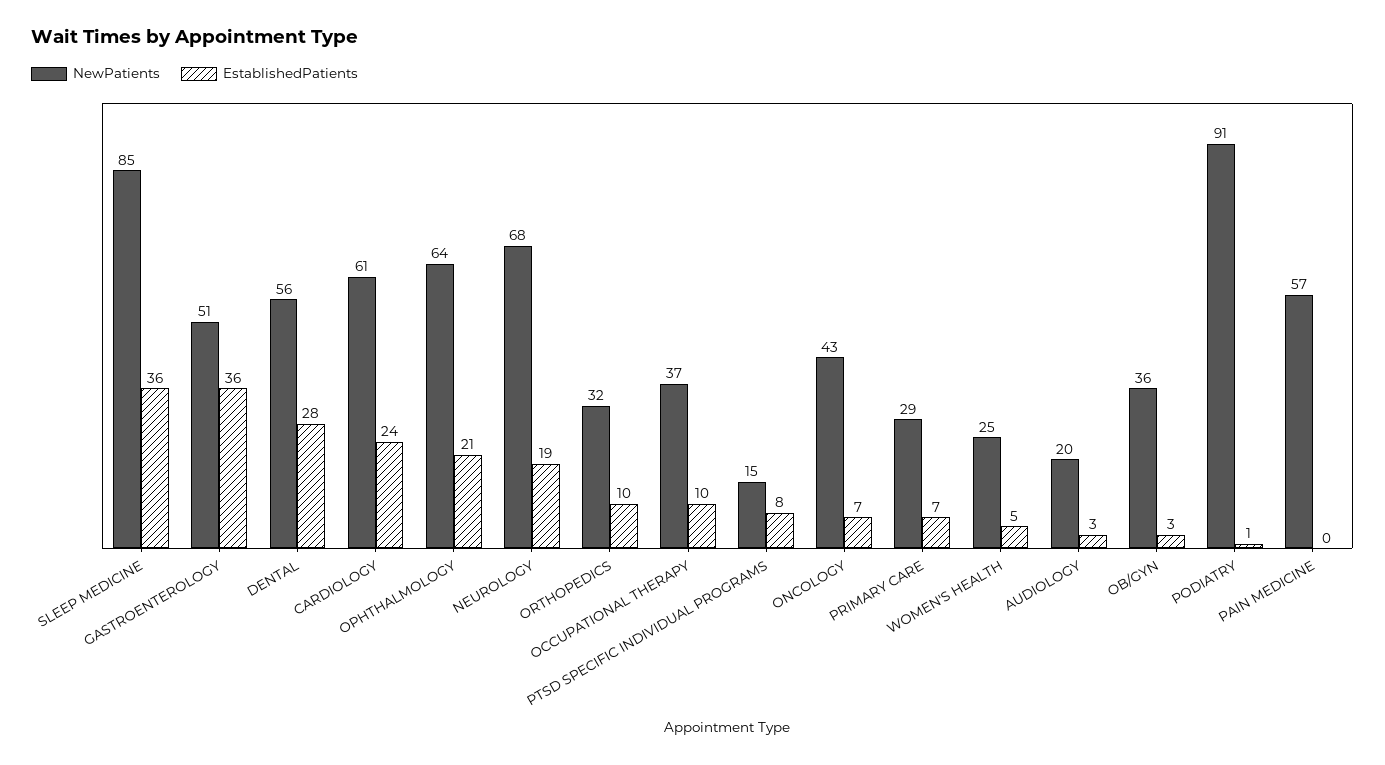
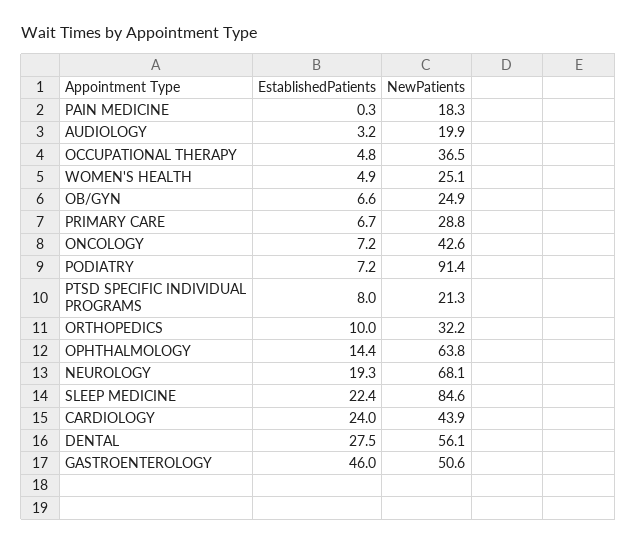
  {
    "NewPatients": {
      "SLEEP MEDICINE": 84.6,
      "GASTROENTEROLOGY": 50.6,
      "DENTAL": 56.1,
-     "CARDIOLOGY": 61,
+     "CARDIOLOGY": 43.9,
      "OPHTHALMOLOGY": 63.8,
      "NEUROLOGY": 68.1,
      "ORTHOPEDICS": 32.2,
      "OCCUPATIONAL THERAPY": 36.5,
-     "PTSD SPECIFIC INDIVIDUAL PROGRAMS": 15,
+     "PTSD SPECIFIC INDIVIDUAL PROGRAMS": 21.3,
      "ONCOLOGY": 42.6,
      "PRIMARY CARE": 28.8,
      "WOMEN'S HEALTH": 25.1,
      "AUDIOLOGY": 19.9,
-     "OB/GYN": 36,
+     "OB/GYN": 24.9,
      "PODIATRY": 91.4,
-     "PAIN MEDICINE": 57
+     "PAIN MEDICINE": 18.3
    },
    "EstablishedPatients": {
-     "SLEEP MEDICINE": 36,
+     "SLEEP MEDICINE": 22.4,
-     "GASTROENTEROLOGY": 36,
+     "GASTROENTEROLOGY": 46,
      "DENTAL": 27.5,
      "CARDIOLOGY": 24,
-     "OPHTHALMOLOGY": 21,
+     "OPHTHALMOLOGY": 14.4,
      "NEUROLOGY": 19.3,
      "ORTHOPEDICS": 10,
-     "OCCUPATIONAL THERAPY": 10,
+     "OCCUPATIONAL THERAPY": 4.8,
      "PTSD SPECIFIC INDIVIDUAL PROGRAMS": 8,
      "ONCOLOGY": 7.2,
      "PRIMARY CARE": 6.7,
      "WOMEN'S HEALTH": 4.9,
      "AUDIOLOGY": 3.2,
-     "OB/GYN": 3,
+     "OB/GYN": 6.6,
-     "PODIATRY": 1,
+     "PODIATRY": 7.2,
      "PAIN MEDICINE": 0.3
    }
  }

